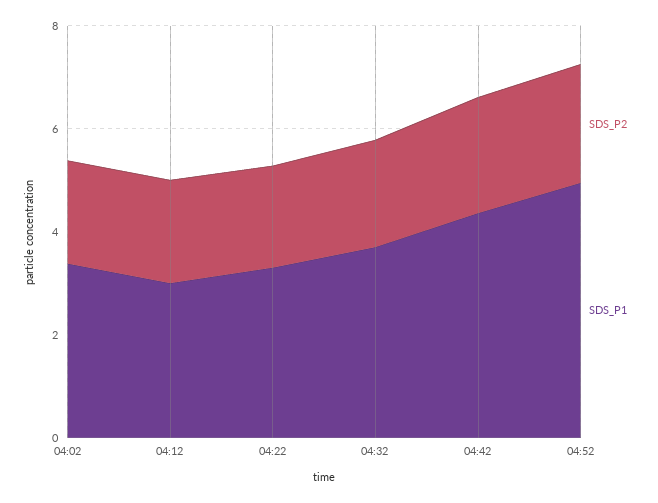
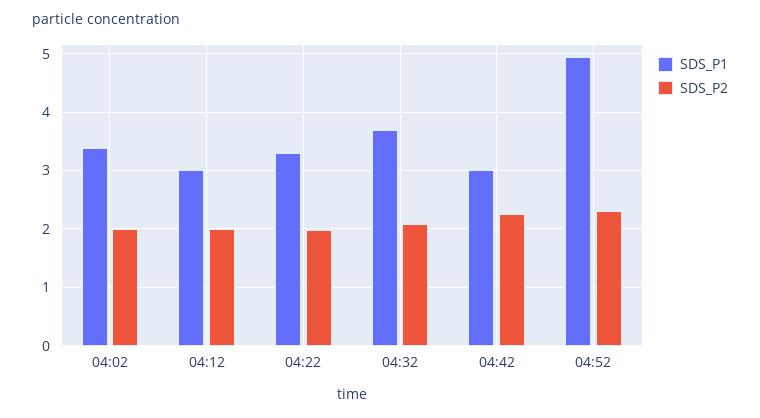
  {
    "SDS_P2": {
      "04:02": 2,
      "04:12": 2,
      "04:22": 2,
      "04:32": 2,
      "04:42": 2.2,
      "04:52": 2.4
    },
    "SDS_P1": {
      "04:02": 3.4,
      "04:12": 3,
      "04:22": 3.4,
      "04:32": 3.8,
-     "04:42": 4.5,
+     "04:42": 3,
      "04:52": 5
    }
  }

